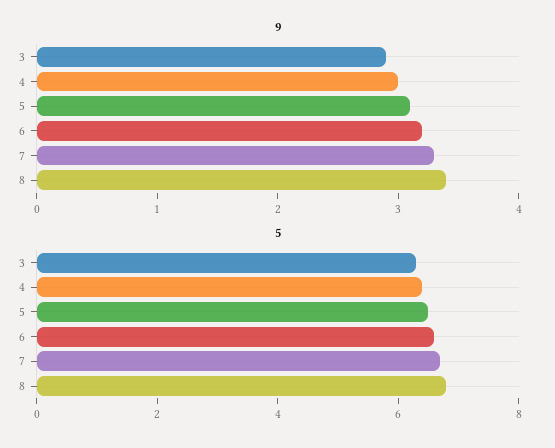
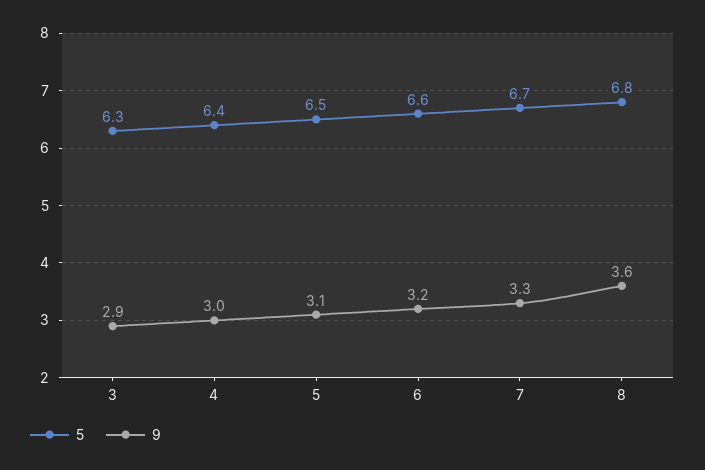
  {
    "9": {
      "3": 2.9,
      "4": 3,
      "5": 3.1,
      "6": 3.2,
      "7": 3.3,
-     "8": 3.4
+     "8": 3.6
    },
    "5": {
      "3": 6.3,
      "4": 6.4,
      "5": 6.5,
      "6": 6.6,
      "7": 6.7,
      "8": 6.8
    }
  }

